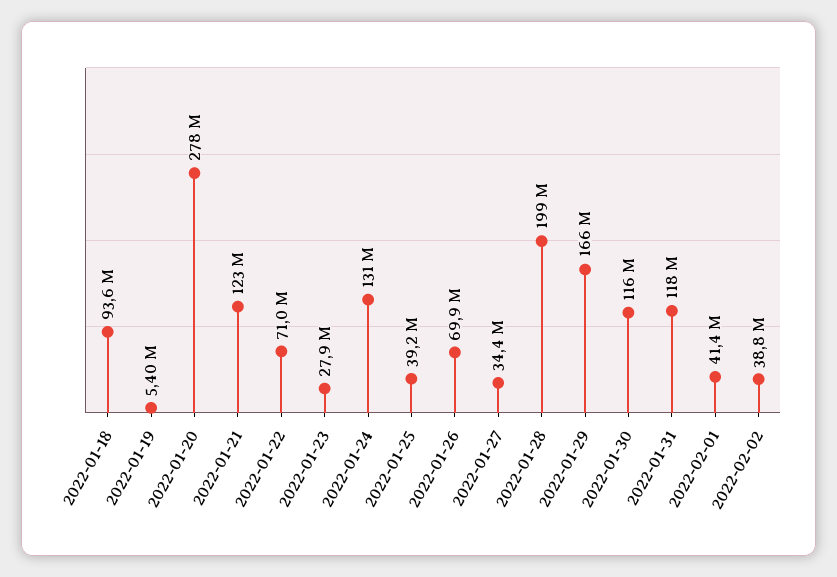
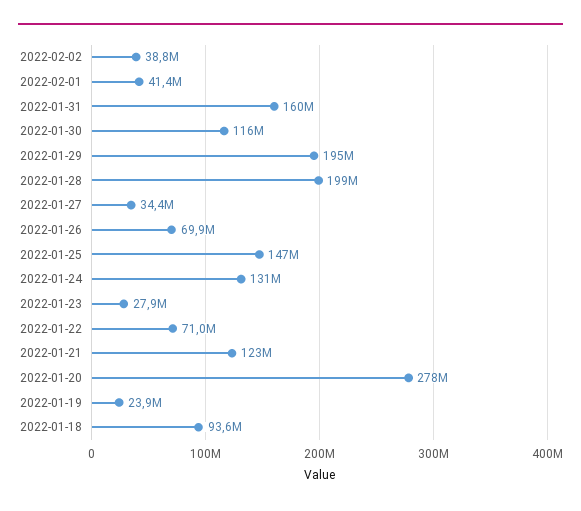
  {
    "2022-01-18": 93600000,
-   "2022-01-19": 5400000,
+   "2022-01-19": 23900000,
    "2022-01-20": 278000000,
    "2022-01-21": 123000000,
    "2022-01-22": 71000000,
    "2022-01-23": 27900000,
    "2022-01-24": 131000000,
-   "2022-01-25": 39200000,
+   "2022-01-25": 147000000,
    "2022-01-26": 69900000,
    "2022-01-27": 34400000,
    "2022-01-28": 199000000,
-   "2022-01-29": 166000000,
+   "2022-01-29": 195000000,
    "2022-01-30": 116000000,
-   "2022-01-31": 118000000,
+   "2022-01-31": 160000000,
    "2022-02-01": 41400000,
    "2022-02-02": 38800000
  }

